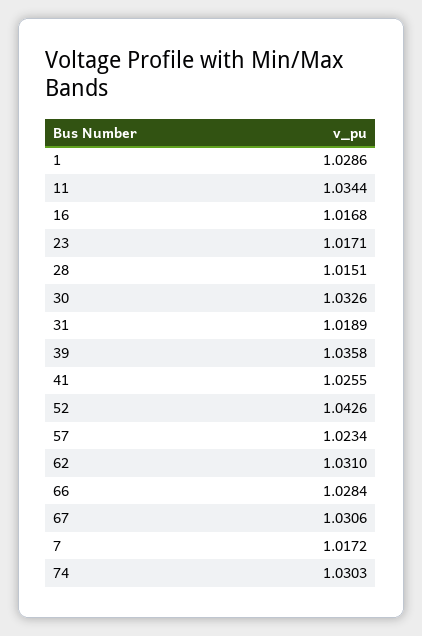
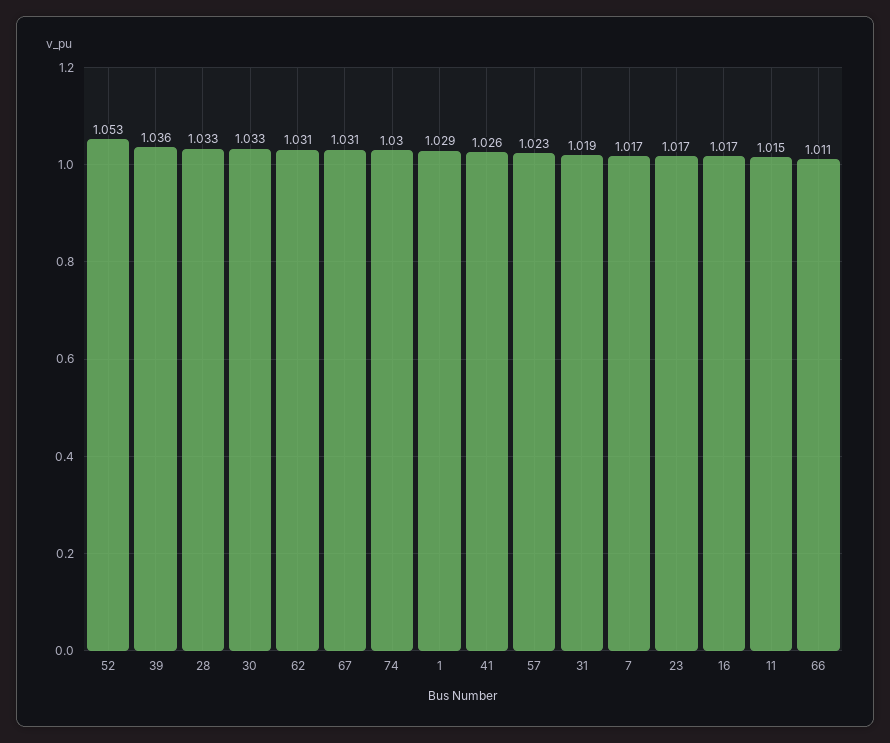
  {
    "1": 1.0286,
-   "11": 1.0344,
+   "11": 1.015,
    "16": 1.0168,
    "23": 1.0171,
-   "28": 1.0151,
+   "28": 1.033,
    "30": 1.0326,
    "31": 1.0189,
    "39": 1.0358,
    "41": 1.0255,
-   "52": 1.0426,
+   "52": 1.053,
    "57": 1.0234,
    "62": 1.031,
-   "66": 1.0284,
+   "66": 1.011,
    "67": 1.0306,
    "7": 1.0172,
    "74": 1.0303
  }

